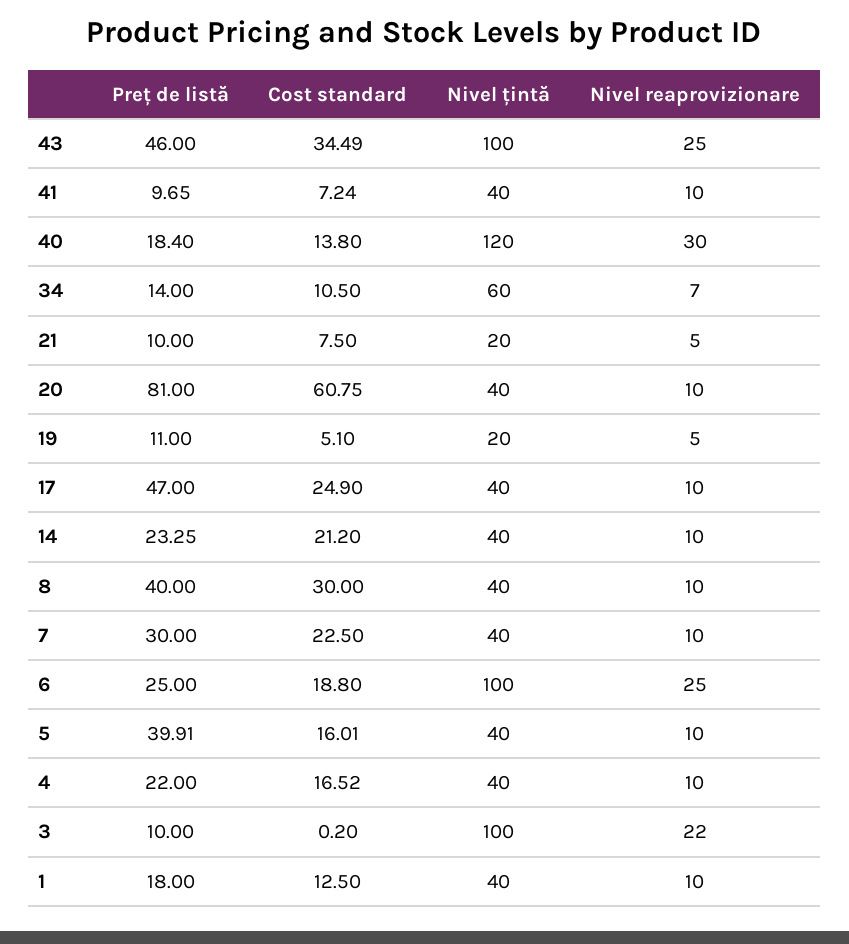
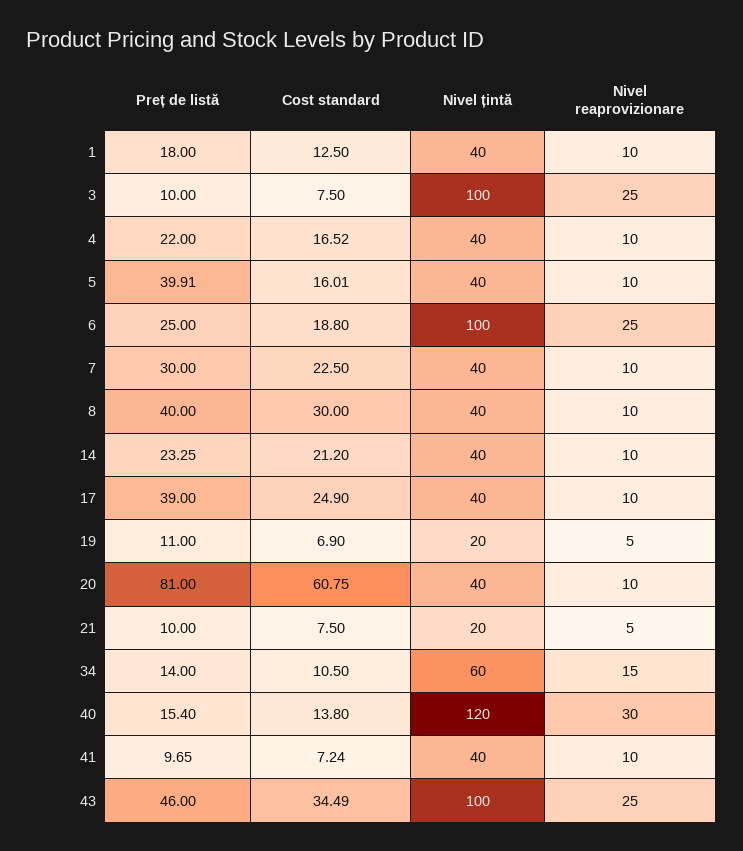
  {
    "Preț de listă": {
      "43": 46,
      "41": 9.65,
-     "40": 18.4,
+     "40": 15.4,
      "34": 14,
      "21": 10,
      "20": 81,
      "19": 11,
-     "17": 47,
+     "17": 39,
      "14": 23.25,
      "8": 40,
      "7": 30,
      "6": 25,
      "5": 39.91,
      "4": 22,
      "3": 10,
      "1": 18
    },
    "Cost standard": {
      "43": 34.49,
      "41": 7.24,
      "40": 13.8,
      "34": 10.5,
      "21": 7.5,
      "20": 60.75,
-     "19": 5.1,
+     "19": 6.9,
      "17": 24.9,
      "14": 21.2,
      "8": 30,
      "7": 22.5,
      "6": 18.8,
      "5": 16.01,
      "4": 16.52,
-     "3": 0.2,
+     "3": 7.5,
      "1": 12.5
    },
    "Nivel țintă": {
      "43": 100,
      "41": 40,
      "40": 120,
      "34": 60,
      "21": 20,
      "20": 40,
      "19": 20,
      "17": 40,
      "14": 40,
      "8": 40,
      "7": 40,
      "6": 100,
      "5": 40,
      "4": 40,
      "3": 100,
      "1": 40
    },
    "Nivel reaprovizionare": {
      "43": 25,
      "41": 10,
      "40": 30,
-     "34": 7,
+     "34": 15,
      "21": 5,
      "20": 10,
      "19": 5,
      "17": 10,
      "14": 10,
      "8": 10,
      "7": 10,
      "6": 25,
      "5": 10,
      "4": 10,
-     "3": 22,
+     "3": 25,
      "1": 10
    }
  }

